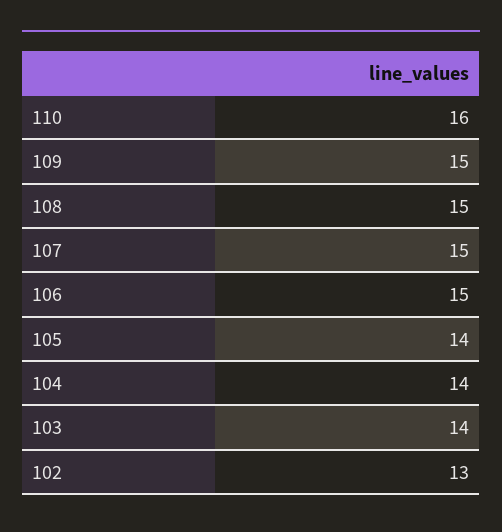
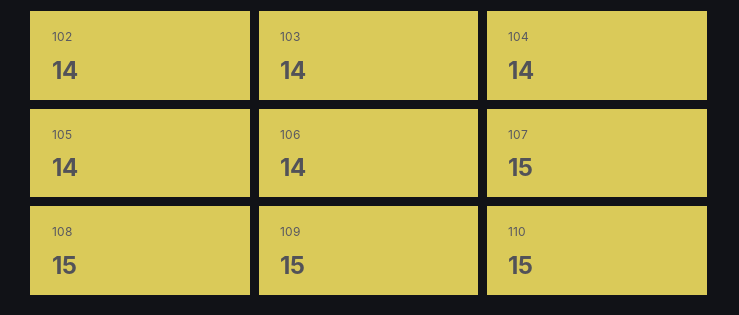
  {
-   "110": 16,
+   "110": 15,
    "109": 15,
    "108": 15,
    "107": 15,
-   "106": 15,
+   "106": 14,
    "105": 14,
    "104": 14,
    "103": 14,
-   "102": 13
+   "102": 14
  }

